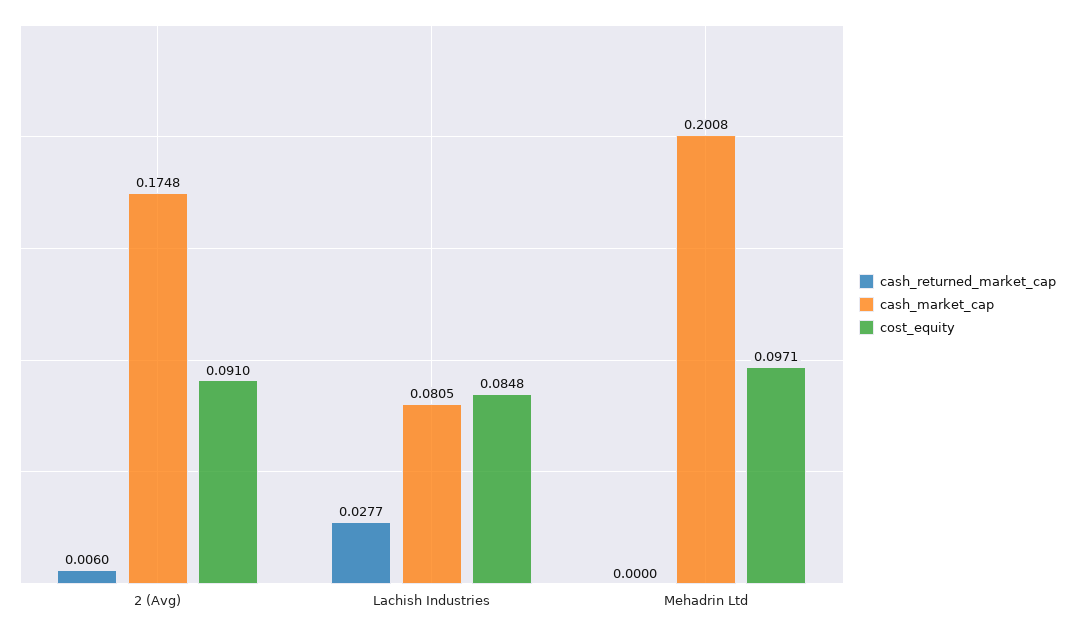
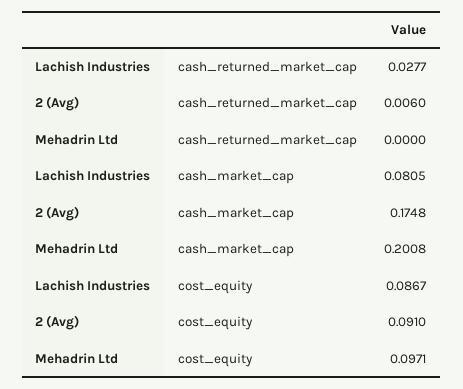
  {
    "cash_returned_market_cap": {
      "2 (Avg)": 0.006,
      "Lachish Industries": 0.0277,
      "Mehadrin Ltd": 0
    },
    "cash_market_cap": {
      "2 (Avg)": 0.1748,
      "Lachish Industries": 0.0805,
      "Mehadrin Ltd": 0.2008
    },
    "cost_equity": {
      "2 (Avg)": 0.091,
-     "Lachish Industries": 0.0848,
+     "Lachish Industries": 0.0867,
      "Mehadrin Ltd": 0.0971
    }
  }

